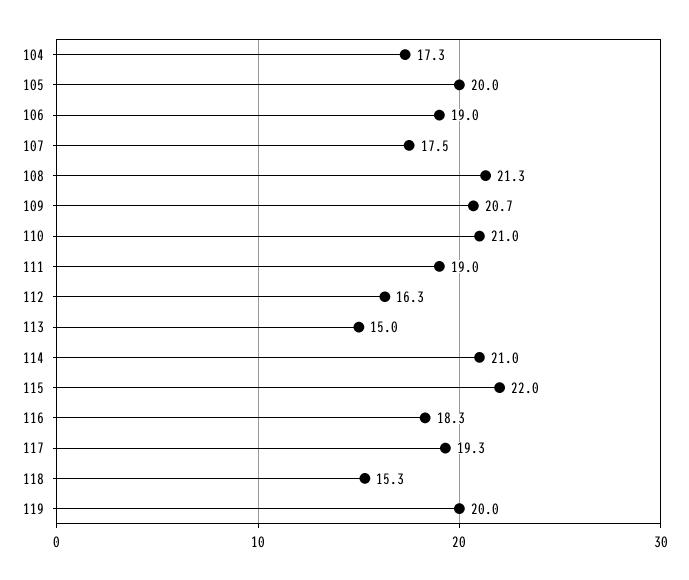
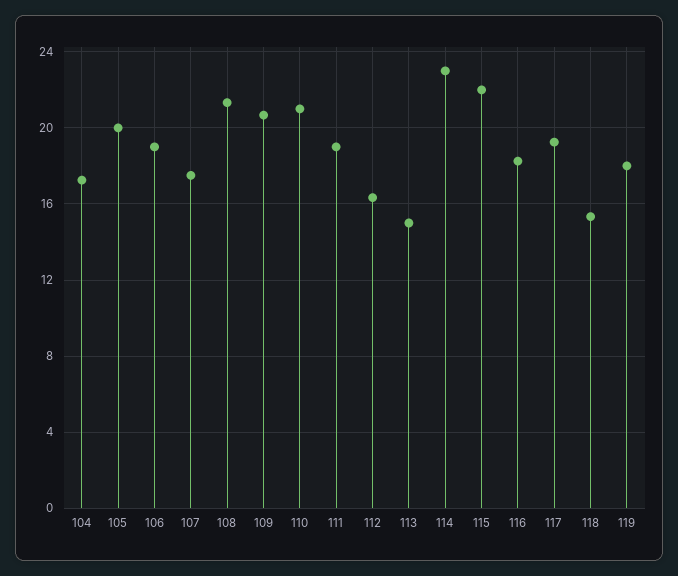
  {
    "104": 17.3,
    "105": 20,
    "106": 19,
    "107": 17.5,
    "108": 21.3,
    "109": 20.7,
    "110": 21,
    "111": 19,
    "112": 16.3,
    "113": 15,
-   "114": 21,
+   "114": 23,
    "115": 22,
    "116": 18.3,
    "117": 19.3,
    "118": 15.3,
-   "119": 20
+   "119": 18
  }

